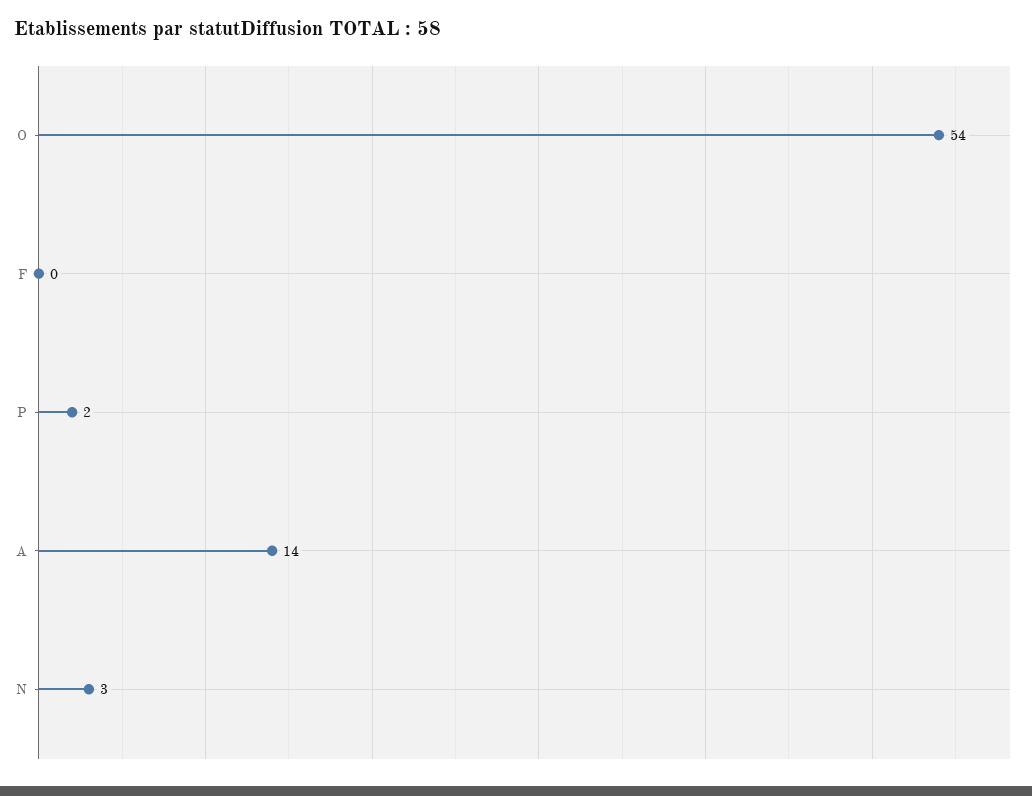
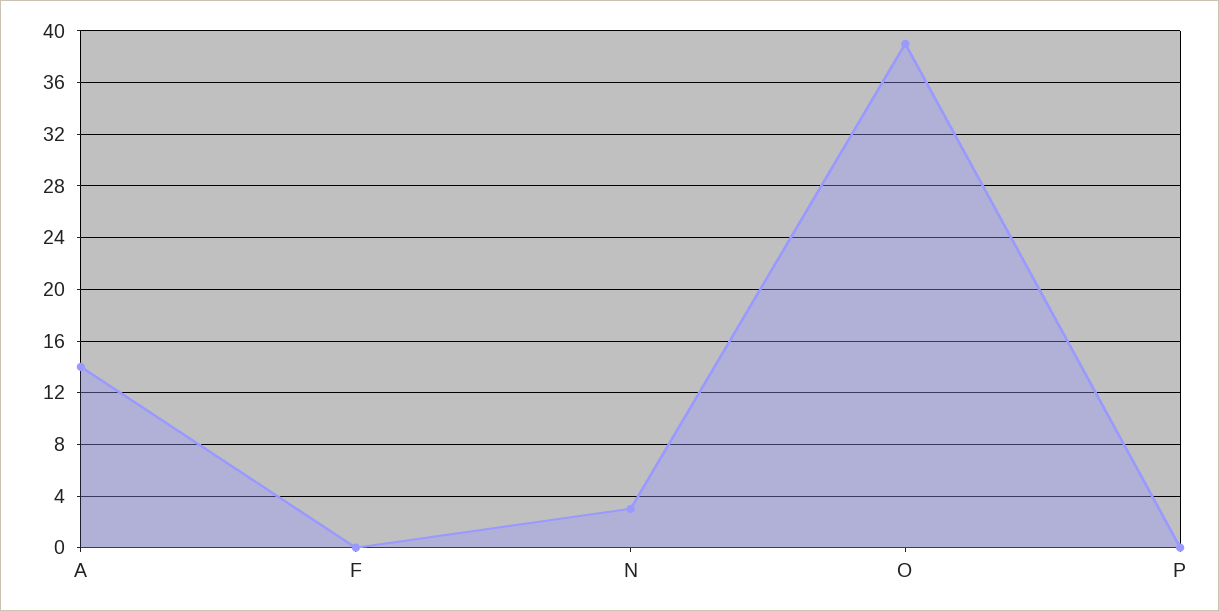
  {
-   "O": 54,
+   "O": 39,
    "F": 0,
-   "P": 2,
+   "P": 0,
    "A": 14,
    "N": 3
  }

